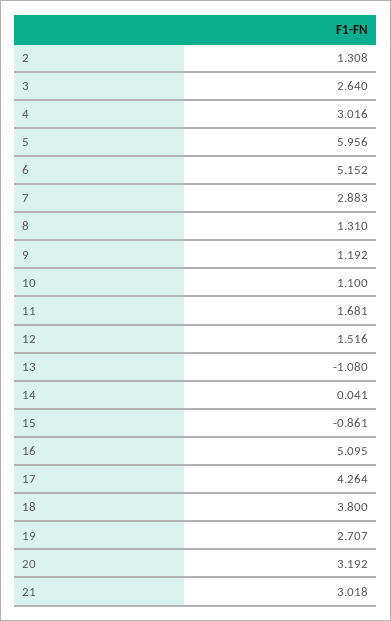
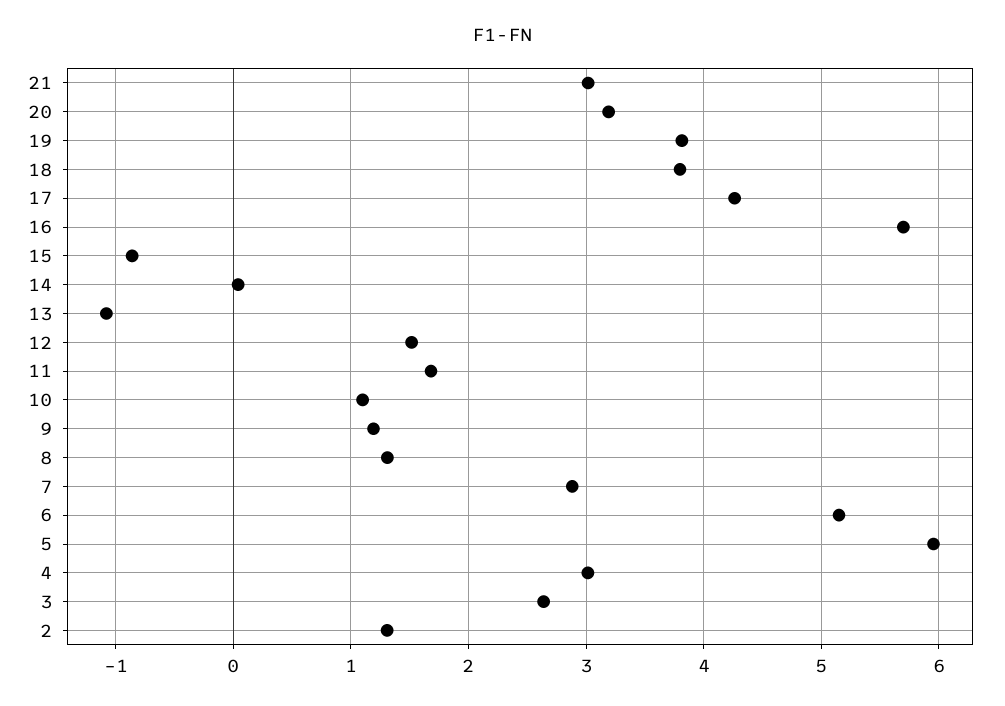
  {
    "2": 1.308,
    "3": 2.64,
    "4": 3.016,
    "5": 5.956,
    "6": 5.152,
    "7": 2.883,
    "8": 1.31,
    "9": 1.192,
    "10": 1.1,
    "11": 1.681,
    "12": 1.516,
    "13": -1.08,
    "14": 0.041,
    "15": -0.861,
-   "16": 5.095,
+   "16": 5.7,
    "17": 4.264,
    "18": 3.8,
-   "19": 2.707,
+   "19": 3.8,
    "20": 3.192,
    "21": 3.018
  }

